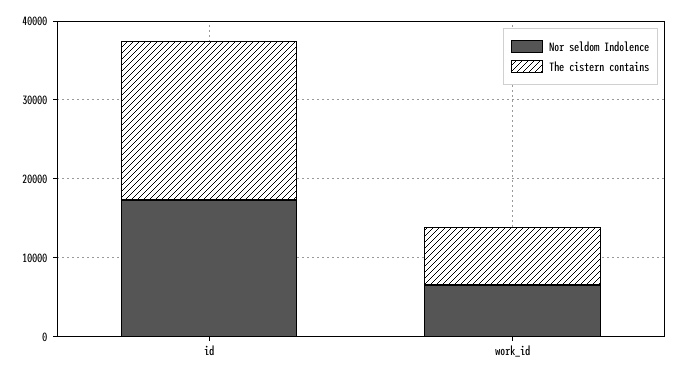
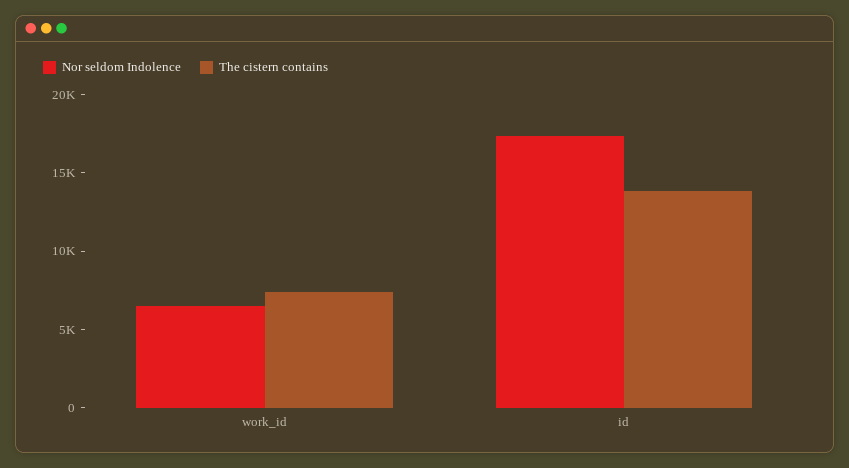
  {
    "Nor seldom Indolence": {
      "id": 17000,
      "work_id": 7000
    },
    "The cistern contains": {
-     "id": 20000,
+     "id": 14000,
      "work_id": 7000
    }
  }

